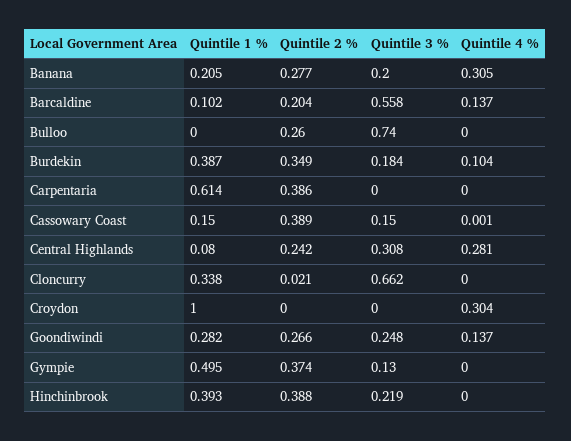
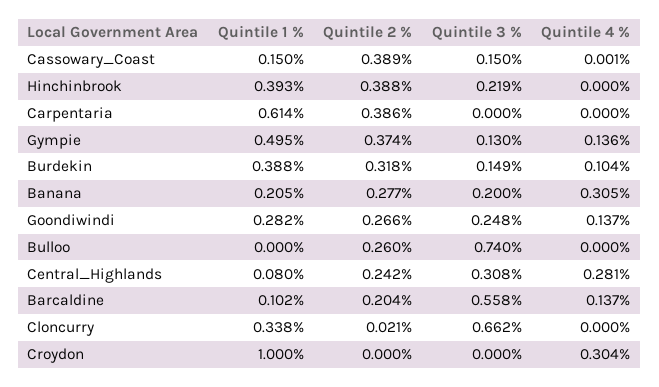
  {
    "Quintile 1 %": {
      "Banana": 0.205,
      "Barcaldine": 0.102,
      "Bulloo": 0,
-     "Burdekin": 0.387,
+     "Burdekin": 0.388,
      "Carpentaria": 0.614,
      "Cassowary Coast": 0.15,
      "Central Highlands": 0.08,
      "Cloncurry": 0.338,
      "Croydon": 1,
      "Goondiwindi": 0.282,
      "Gympie": 0.495,
      "Hinchinbrook": 0.393
    },
    "Quintile 2 %": {
      "Banana": 0.277,
      "Barcaldine": 0.204,
      "Bulloo": 0.26,
-     "Burdekin": 0.349,
+     "Burdekin": 0.318,
      "Carpentaria": 0.386,
      "Cassowary Coast": 0.389,
      "Central Highlands": 0.242,
      "Cloncurry": 0.021,
      "Croydon": 0,
      "Goondiwindi": 0.266,
      "Gympie": 0.374,
      "Hinchinbrook": 0.388
    },
    "Quintile 3 %": {
      "Banana": 0.2,
      "Barcaldine": 0.558,
      "Bulloo": 0.74,
-     "Burdekin": 0.184,
+     "Burdekin": 0.149,
      "Carpentaria": 0,
      "Cassowary Coast": 0.15,
      "Central Highlands": 0.308,
      "Cloncurry": 0.662,
      "Croydon": 0,
      "Goondiwindi": 0.248,
      "Gympie": 0.13,
      "Hinchinbrook": 0.219
    },
    "Quintile 4 %": {
      "Banana": 0.305,
      "Barcaldine": 0.137,
      "Bulloo": 0,
      "Burdekin": 0.104,
      "Carpentaria": 0,
      "Cassowary Coast": 0.001,
      "Central Highlands": 0.281,
      "Cloncurry": 0,
      "Croydon": 0.304,
      "Goondiwindi": 0.137,
-     "Gympie": 0,
+     "Gympie": 0.136,
      "Hinchinbrook": 0
    }
  }

